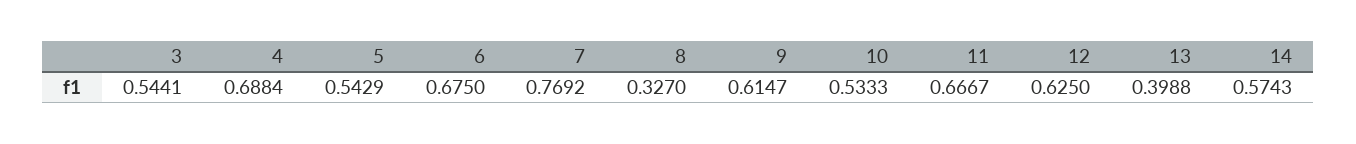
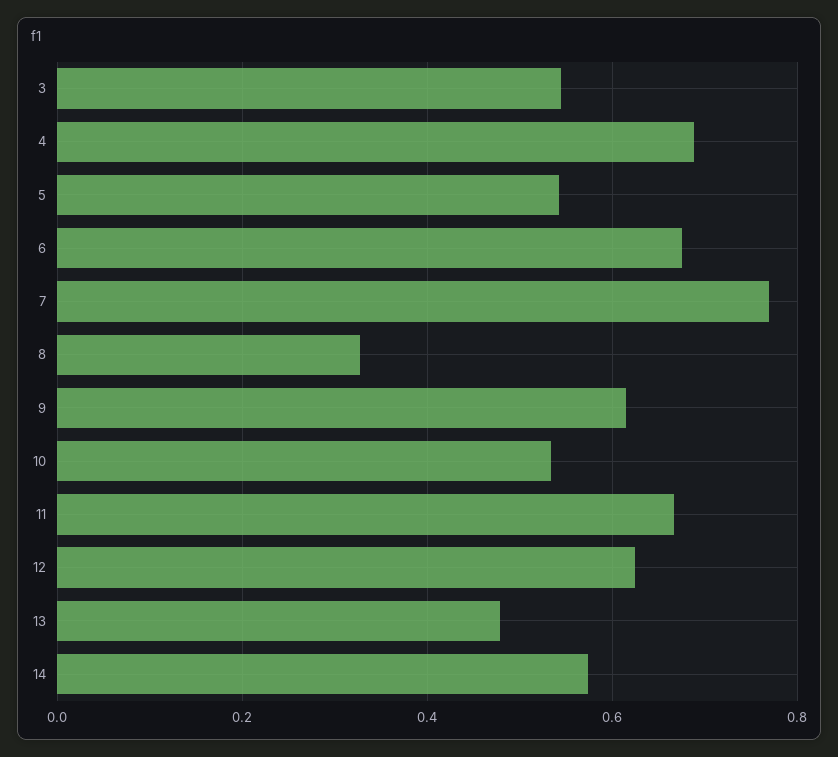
  {
    "3": 0.5441,
    "4": 0.6884,
    "5": 0.5429,
    "6": 0.675,
    "7": 0.7692,
    "8": 0.327,
    "9": 0.6147,
    "10": 0.5333,
    "11": 0.6667,
    "12": 0.625,
-   "13": 0.3988,
+   "13": 0.48,
    "14": 0.5743
  }

